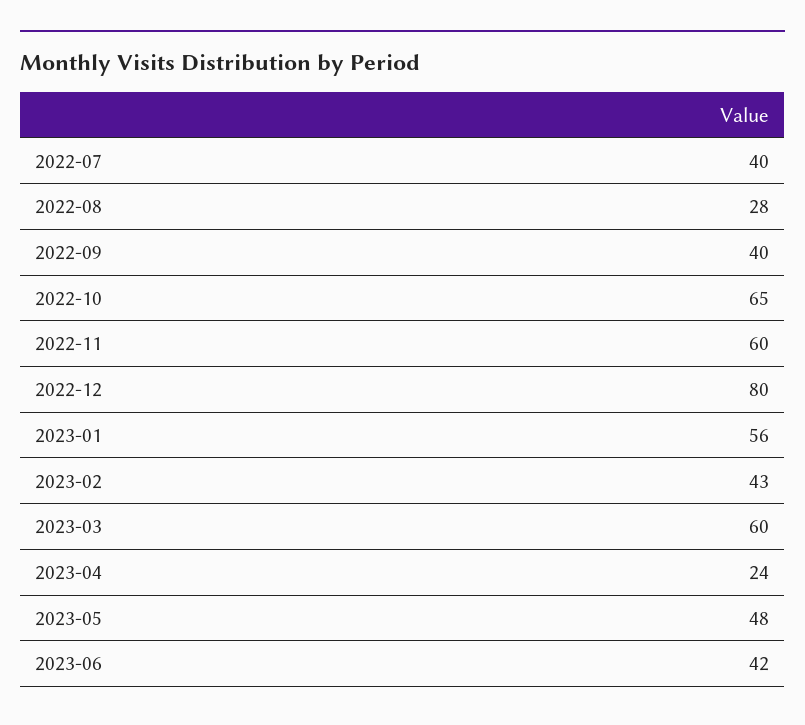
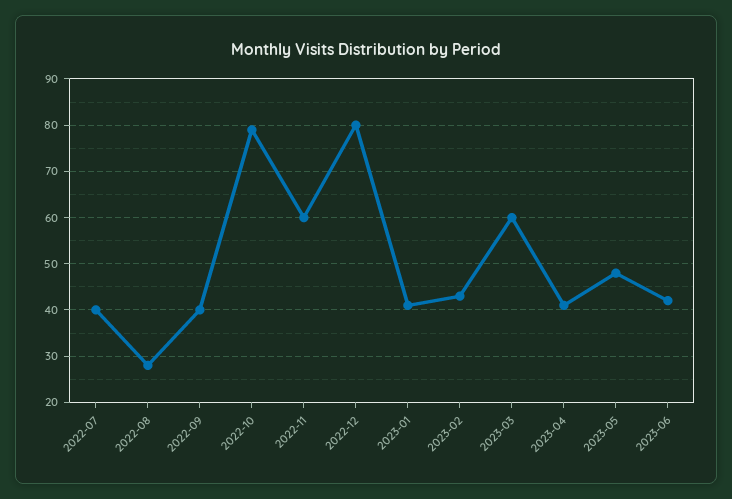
  {
    "2022-07": 40,
    "2022-08": 28,
    "2022-09": 40,
-   "2022-10": 65,
+   "2022-10": 80,
    "2022-11": 60,
    "2022-12": 80,
-   "2023-01": 56,
+   "2023-01": 40,
    "2023-02": 43,
    "2023-03": 60,
-   "2023-04": 24,
+   "2023-04": 40,
    "2023-05": 48,
    "2023-06": 42
  }

